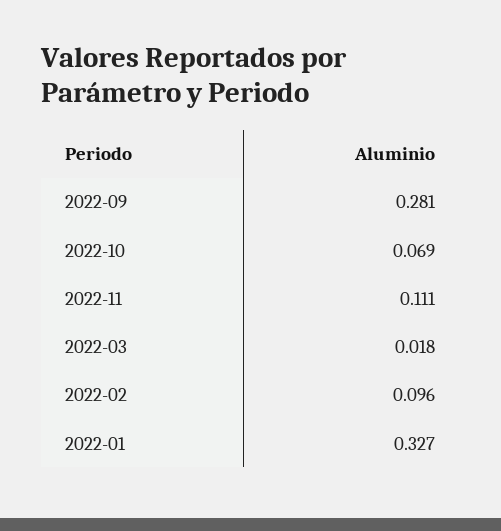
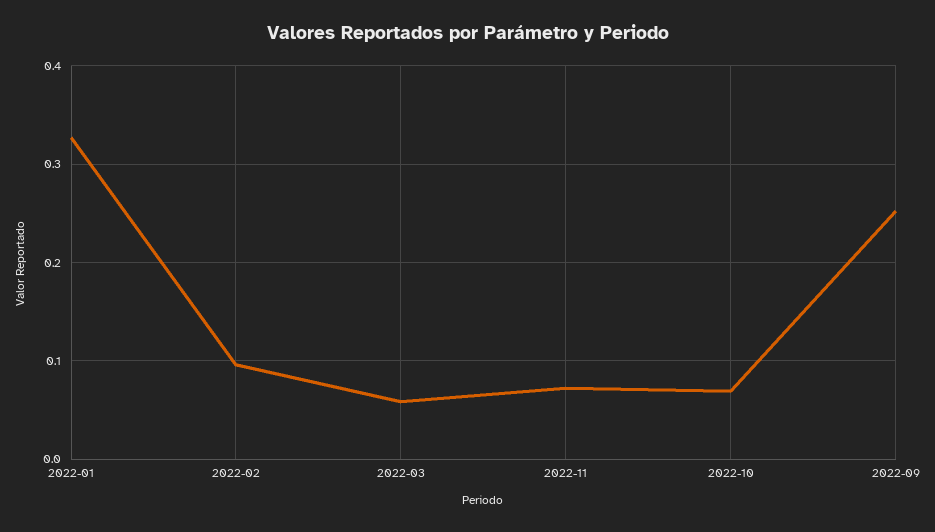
  {
-   "2022-09": 0.281,
+   "2022-09": 0.25,
    "2022-10": 0.069,
-   "2022-11": 0.111,
+   "2022-11": 0.07,
-   "2022-03": 0.018,
+   "2022-03": 0.06,
    "2022-02": 0.096,
    "2022-01": 0.327
  }

